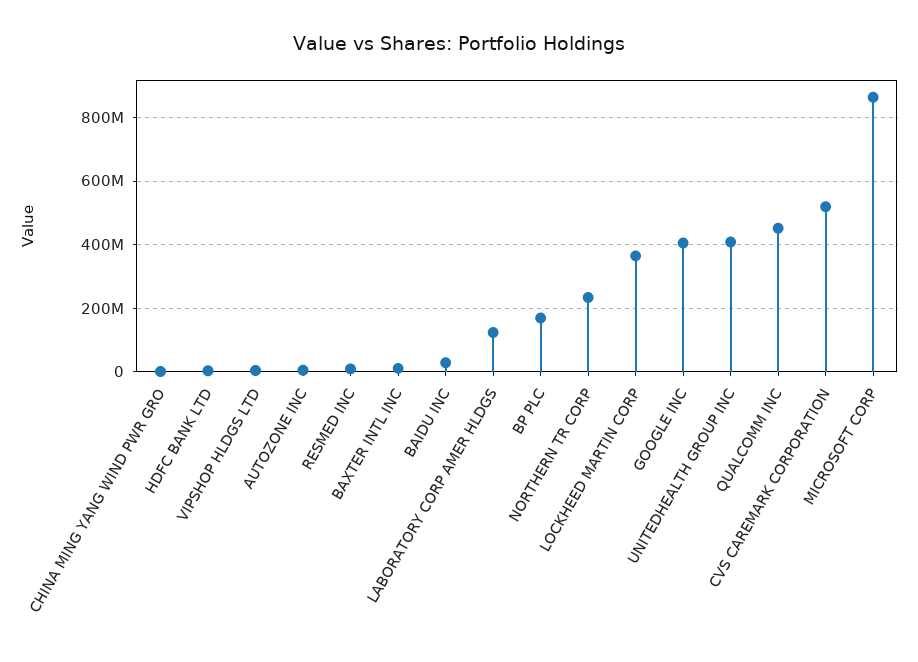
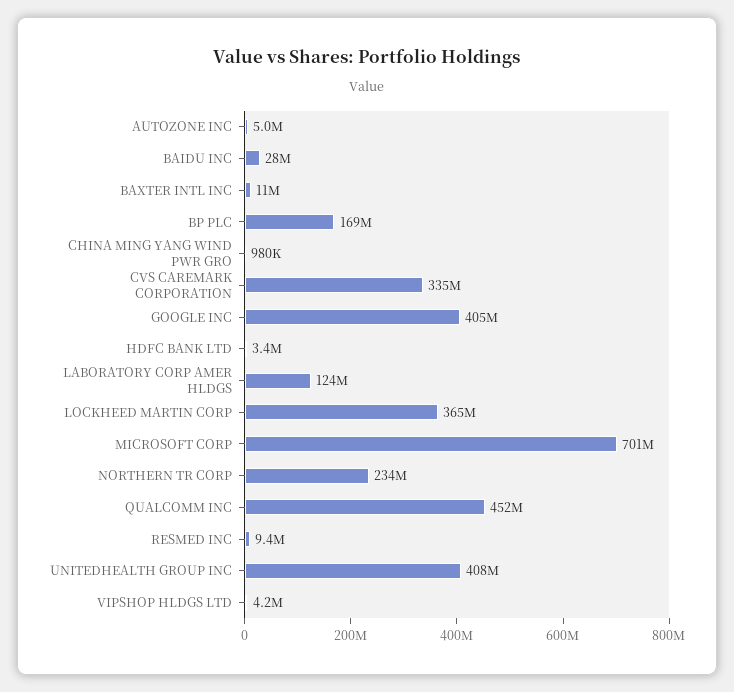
  {
    "CHINA MING YANG WIND PWR GRO": 980000,
    "HDFC BANK LTD": 3400000,
    "VIPSHOP HLDGS LTD": 4200000,
    "AUTOZONE INC": 5000000,
    "RESMED INC": 9400000,
    "BAXTER INTL INC": 11000000,
    "BAIDU INC": 28000000,
    "LABORATORY CORP AMER HLDGS": 124000000,
    "BP PLC": 169000000,
    "NORTHERN TR CORP": 234000000,
    "LOCKHEED MARTIN CORP": 365000000,
    "GOOGLE INC": 405000000,
    "UNITEDHEALTH GROUP INC": 408000000,
    "QUALCOMM INC": 452000000,
-   "CVS CAREMARK CORPORATION": 520000000,
+   "CVS CAREMARK CORPORATION": 335000000,
-   "MICROSOFT CORP": 860000000
+   "MICROSOFT CORP": 701000000
  }

